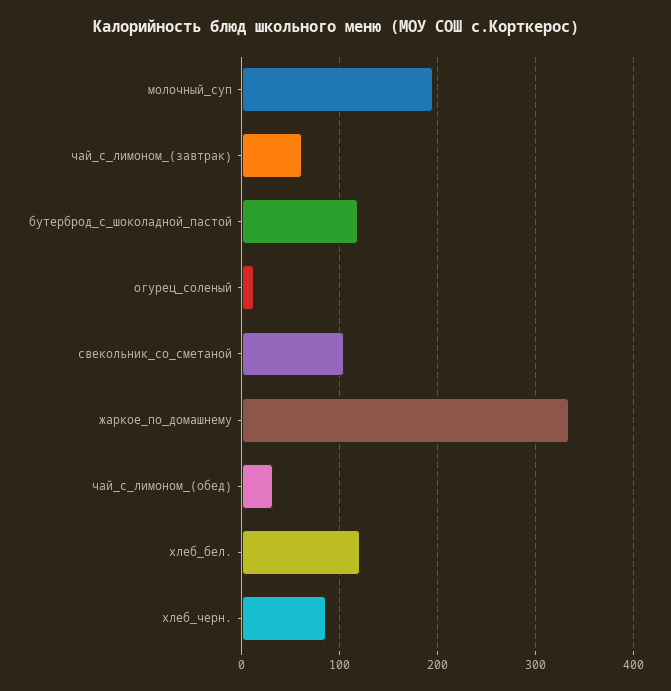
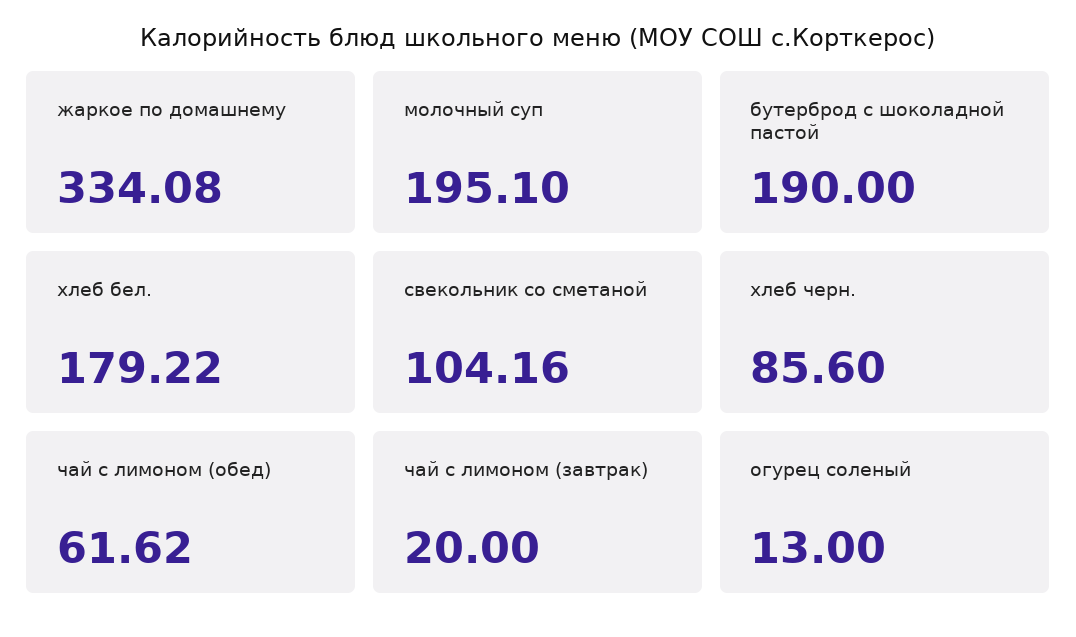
  {
    "молочный_суп": 195.1,
-   "чай_с_лимоном_(завтрак)": 60,
+   "чай_с_лимоном_(завтрак)": 20,
-   "бутерброд_с_шоколадной_пастой": 120,
+   "бутерброд_с_шоколадной_пастой": 190,
    "огурец_соленый": 13,
    "свекольник_со_сметаной": 104.16,
    "жаркое_по_домашнему": 334.08,
-   "чай_с_лимоном_(обед)": 30,
+   "чай_с_лимоном_(обед)": 61.62,
-   "хлеб_бел.": 120,
+   "хлеб_бел.": 179.22,
    "хлеб_черн.": 85.6
  }

